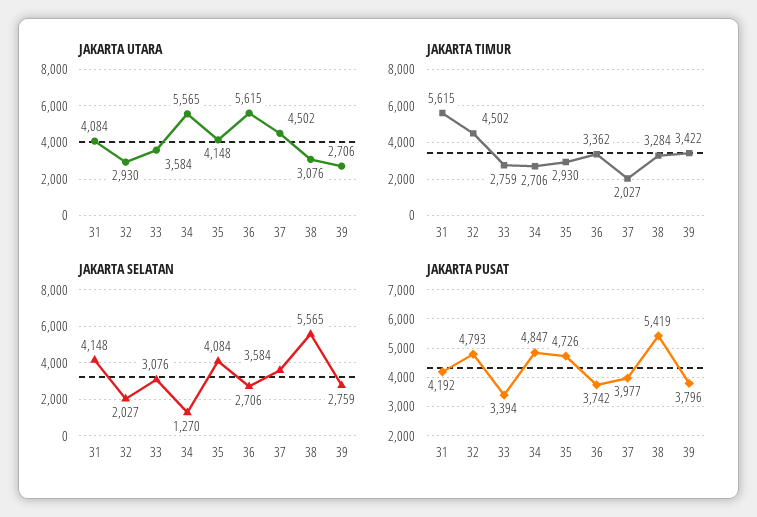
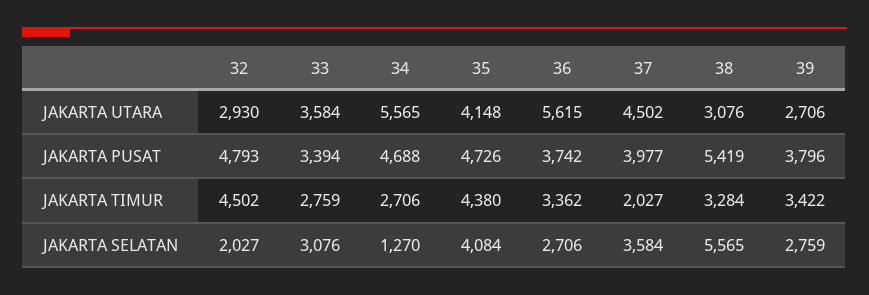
  {
    "JAKARTA UTARA": {
-     "31": 4084,
      "32": 2930,
      "33": 3584,
      "34": 5565,
      "35": 4148,
      "36": 5615,
      "37": 4502,
      "38": 3076,
      "39": 2706
    },
    "JAKARTA TIMUR": {
-     "31": 5615,
      "32": 4502,
      "33": 2759,
      "34": 2706,
-     "35": 2930,
+     "35": 4380,
      "36": 3362,
      "37": 2027,
      "38": 3284,
      "39": 3422
    },
    "JAKARTA SELATAN": {
-     "31": 4148,
      "32": 2027,
      "33": 3076,
      "34": 1270,
      "35": 4084,
      "36": 2706,
      "37": 3584,
      "38": 5565,
      "39": 2759
    },
    "JAKARTA PUSAT": {
-     "31": 4192,
      "32": 4793,
      "33": 3394,
-     "34": 4847,
+     "34": 4688,
      "35": 4726,
      "36": 3742,
      "37": 3977,
      "38": 5419,
      "39": 3796
    }
  }

